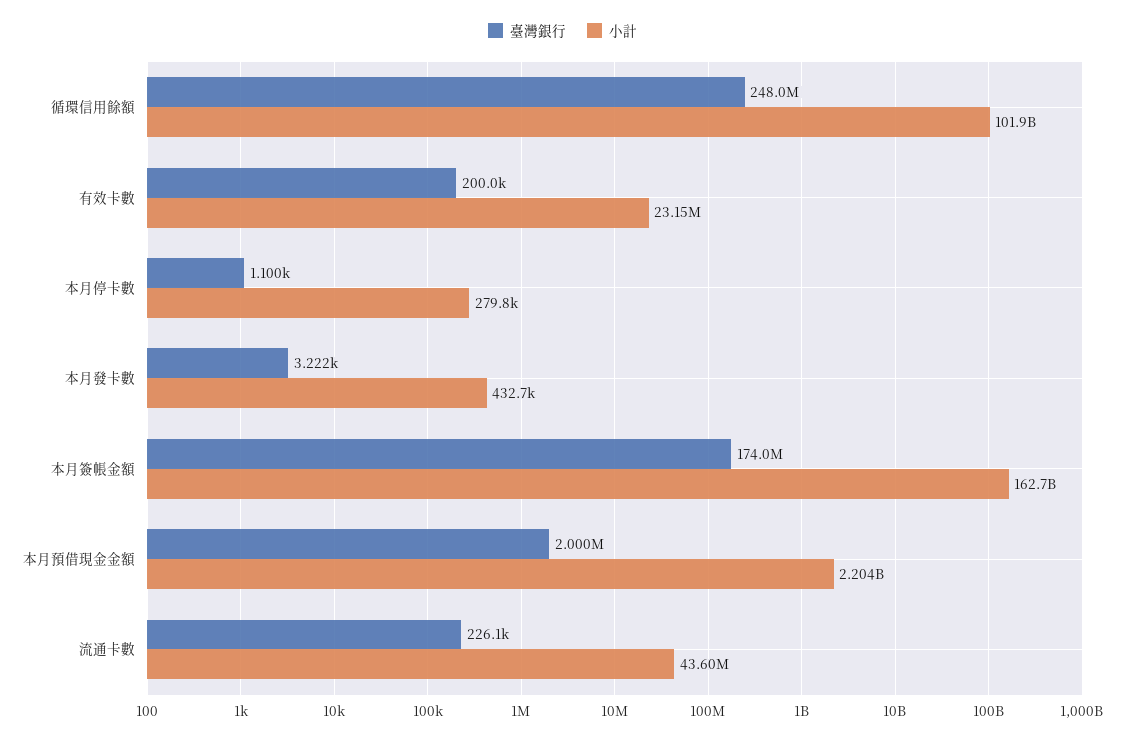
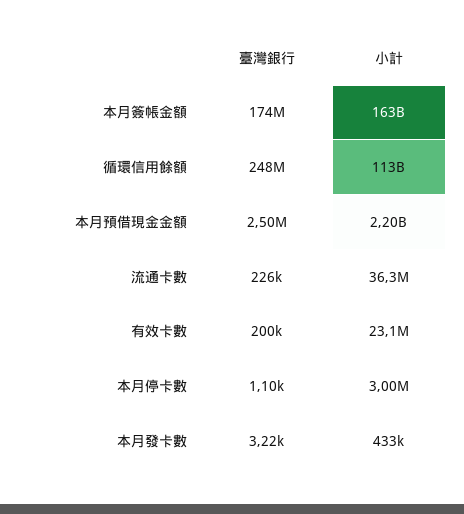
  {
    "臺灣銀行": {
      "循環信用餘額": 248000000,
      "有效卡數": 200000,
      "本月停卡數": 1100,
      "本月發卡數": 3222,
      "本月簽帳金額": 174000000,
-     "本月預借現金金額": 2000000,
+     "本月預借現金金額": 2500000,
      "流通卡數": 226100
    },
    "小計": {
-     "循環信用餘額": 101900000000,
+     "循環信用餘額": 113000000000,
      "有效卡數": 23150000,
-     "本月停卡數": 279800,
+     "本月停卡數": 3000000,
      "本月發卡數": 432700,
      "本月簽帳金額": 162700000000,
      "本月預借現金金額": 2204000000,
-     "流通卡數": 43600000
+     "流通卡數": 36300000
    }
  }

